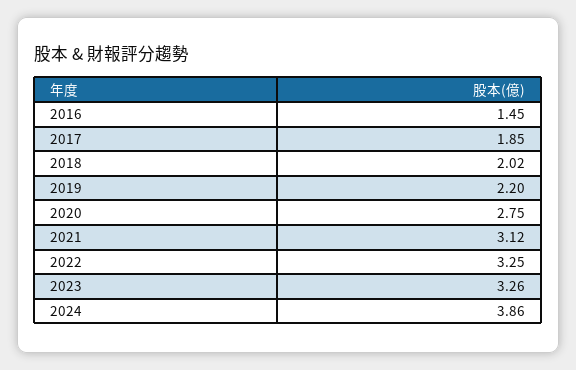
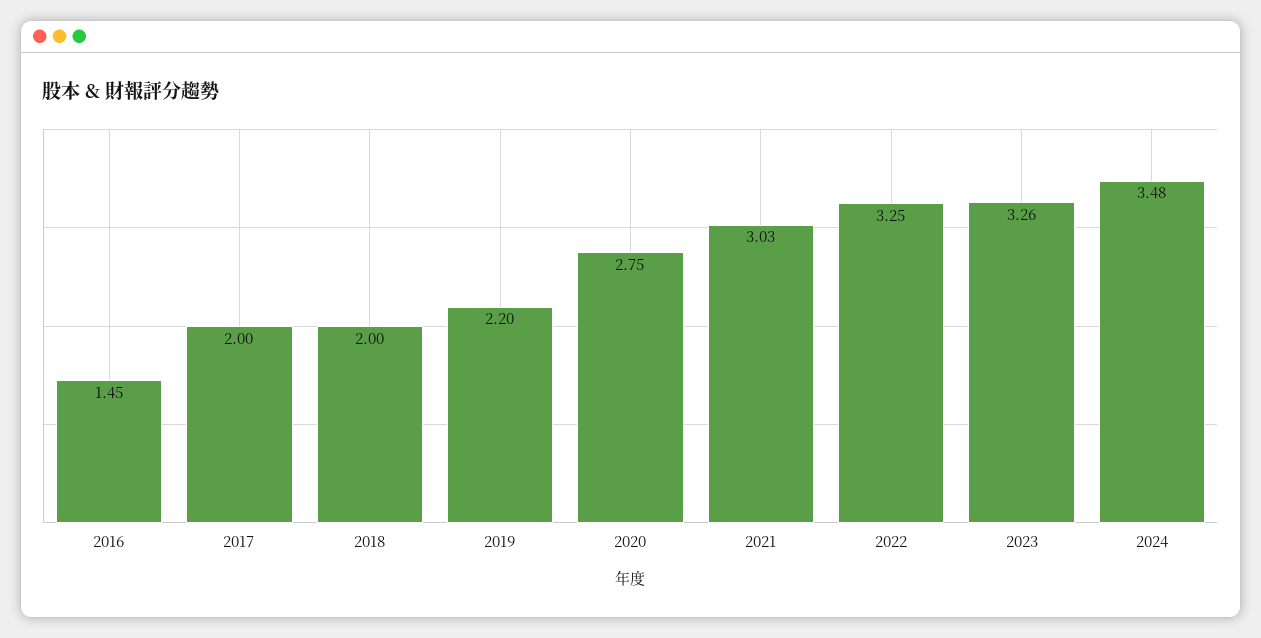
  {
    "2016": 1.45,
-   "2017": 1.85,
+   "2017": 2,
-   "2018": 2.02,
+   "2018": 2,
    "2019": 2.2,
    "2020": 2.75,
-   "2021": 3.12,
+   "2021": 3.03,
    "2022": 3.25,
    "2023": 3.26,
-   "2024": 3.86
+   "2024": 3.48
  }

